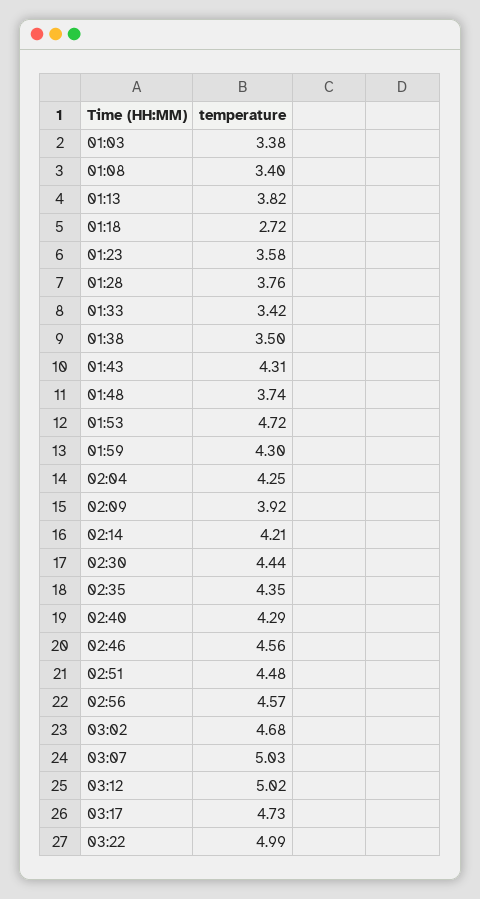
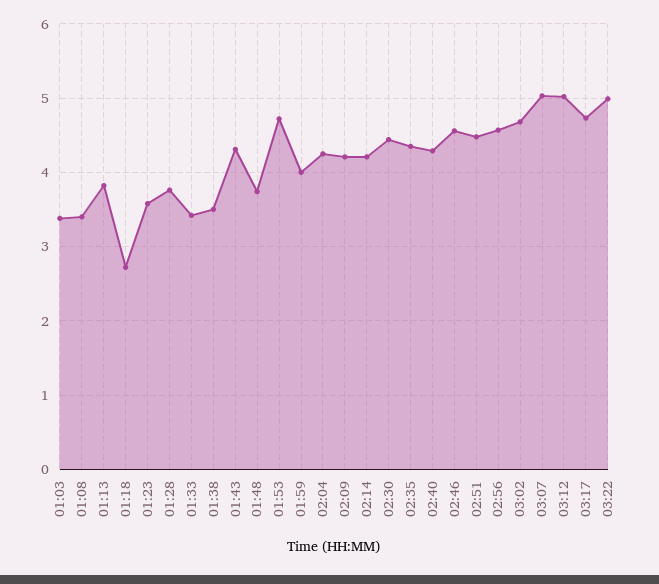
  {
    "01:03": 3.38,
    "01:08": 3.4,
    "01:13": 3.82,
    "01:18": 2.72,
    "01:23": 3.58,
    "01:28": 3.76,
    "01:33": 3.42,
    "01:38": 3.5,
    "01:43": 4.31,
    "01:48": 3.74,
    "01:53": 4.72,
-   "01:59": 4.3,
+   "01:59": 4,
    "02:04": 4.25,
-   "02:09": 3.92,
+   "02:09": 4.2,
    "02:14": 4.21,
    "02:30": 4.44,
    "02:35": 4.35,
    "02:40": 4.29,
    "02:46": 4.56,
    "02:51": 4.48,
    "02:56": 4.57,
    "03:02": 4.68,
    "03:07": 5.03,
    "03:12": 5.02,
    "03:17": 4.73,
    "03:22": 4.99
  }

